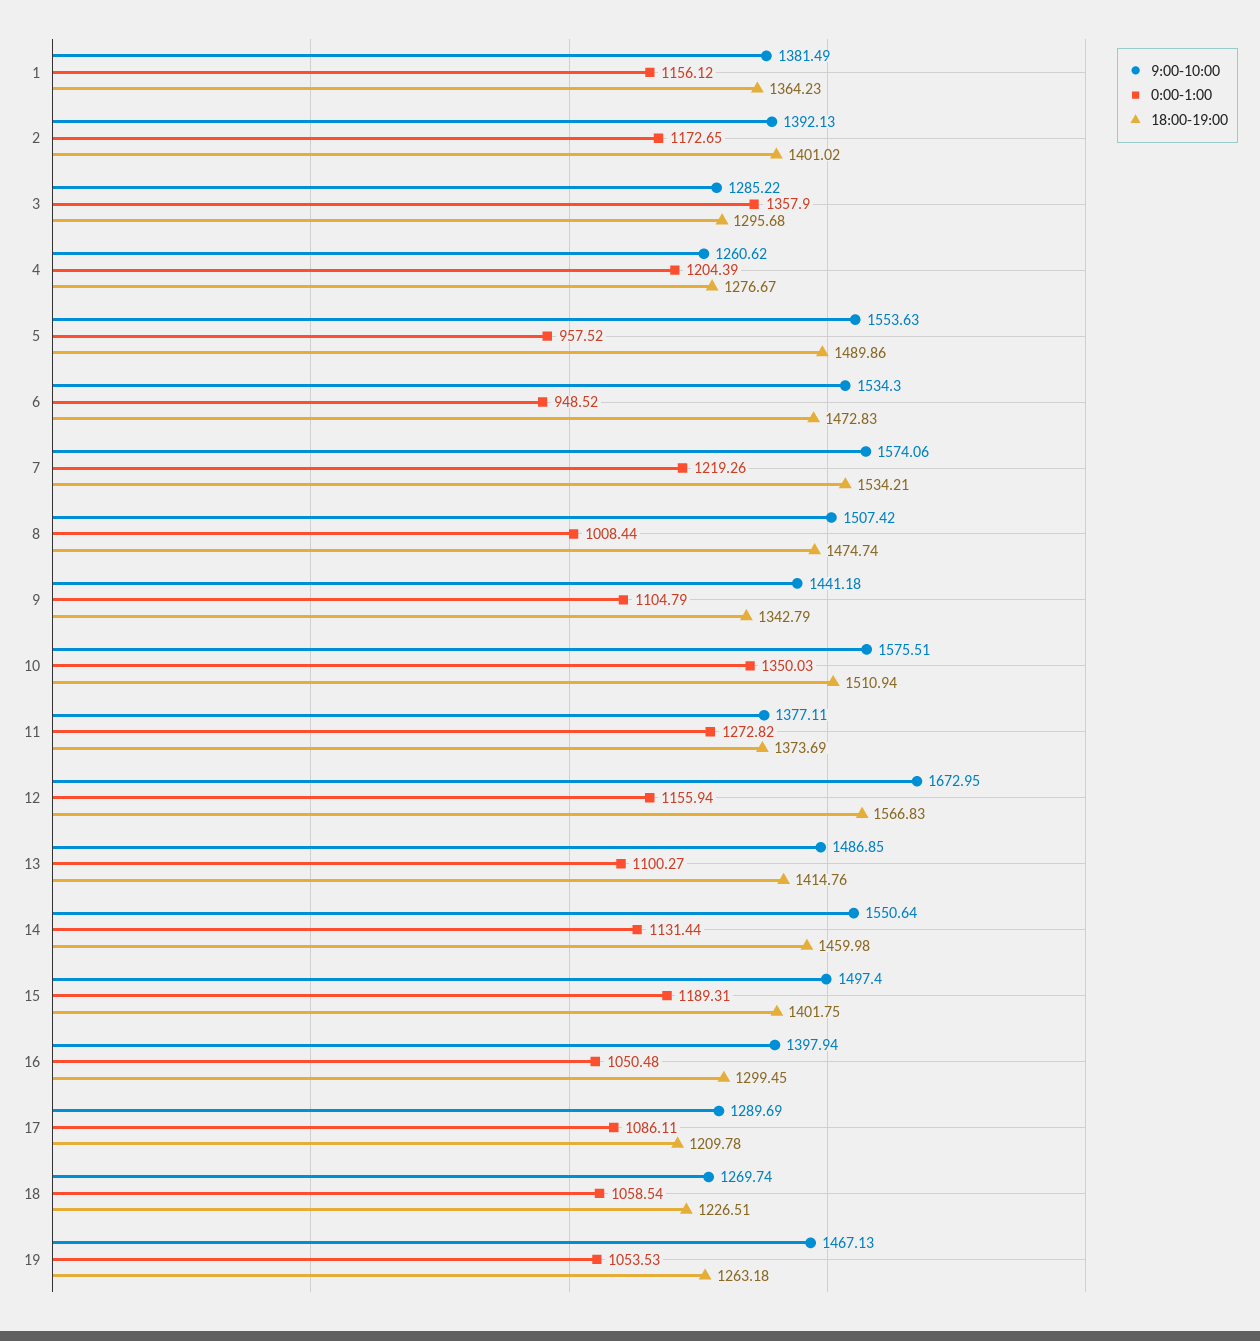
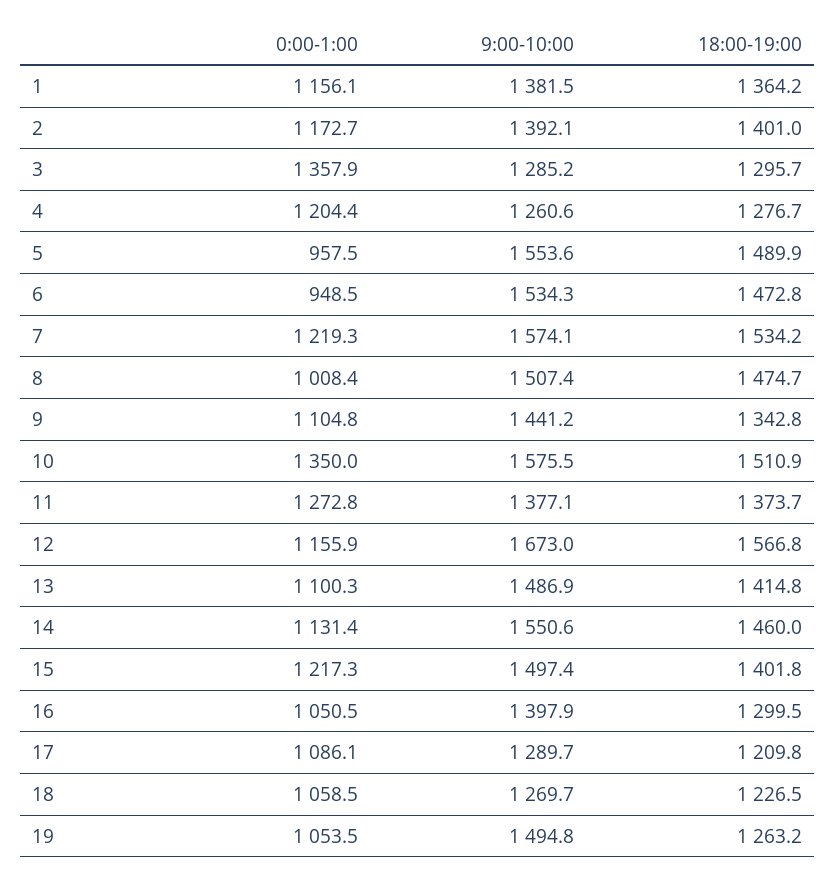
  {
    "9:00-10:00": {
      "1": 1381.49,
      "2": 1392.13,
      "3": 1285.22,
      "4": 1260.62,
      "5": 1553.63,
      "6": 1534.3,
      "7": 1574.06,
      "8": 1507.42,
      "9": 1441.18,
      "10": 1575.51,
      "11": 1377.11,
      "12": 1672.95,
      "13": 1486.85,
      "14": 1550.64,
      "15": 1497.4,
      "16": 1397.94,
      "17": 1289.69,
      "18": 1269.74,
-     "19": 1467.13
+     "19": 1494.8
    },
    "0:00-1:00": {
      "1": 1156.12,
      "2": 1172.65,
      "3": 1357.9,
      "4": 1204.39,
      "5": 957.52,
      "6": 948.52,
      "7": 1219.26,
      "8": 1008.44,
      "9": 1104.79,
      "10": 1350.03,
      "11": 1272.82,
      "12": 1155.94,
      "13": 1100.27,
      "14": 1131.44,
-     "15": 1189.31,
+     "15": 1217.3,
      "16": 1050.48,
      "17": 1086.11,
      "18": 1058.54,
      "19": 1053.53
    },
    "18:00-19:00": {
      "1": 1364.23,
      "2": 1401.02,
      "3": 1295.68,
      "4": 1276.67,
      "5": 1489.86,
      "6": 1472.83,
      "7": 1534.21,
      "8": 1474.74,
      "9": 1342.79,
      "10": 1510.94,
      "11": 1373.69,
      "12": 1566.83,
      "13": 1414.76,
      "14": 1459.98,
      "15": 1401.75,
      "16": 1299.45,
      "17": 1209.78,
      "18": 1226.51,
      "19": 1263.18
    }
  }

